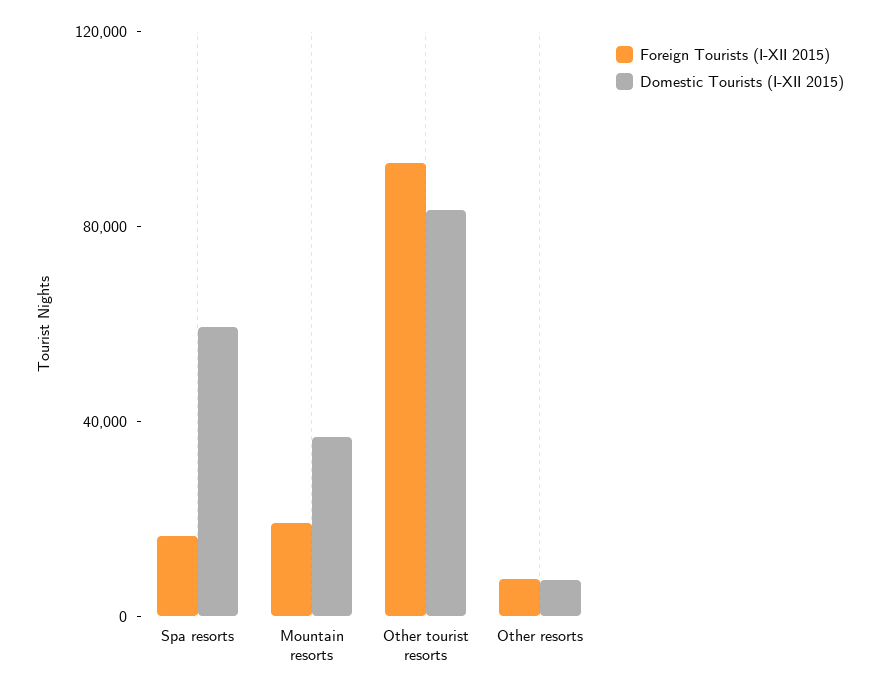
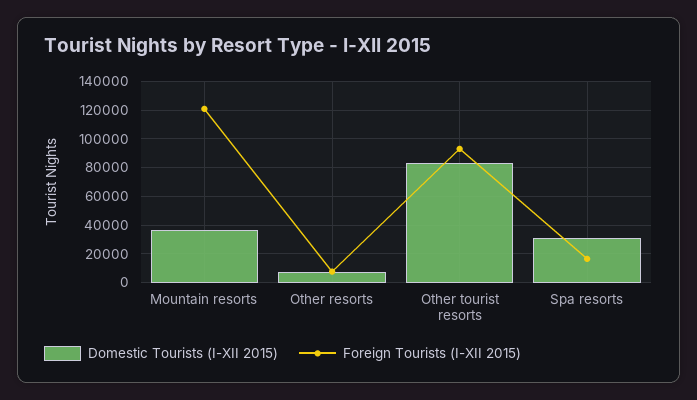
  {
    "Foreign Tourists (I-XII 2015)": {
      "Spa resorts": 15000,
-     "Mountain resorts": 20000,
+     "Mountain resorts": 120000,
      "Other tourist resorts": 95000,
      "Other resorts": 10000
    },
    "Domestic Tourists (I-XII 2015)": {
-     "Spa resorts": 60000,
+     "Spa resorts": 30000,
      "Mountain resorts": 35000,
      "Other tourist resorts": 85000,
      "Other resorts": 5000
    }
  }

